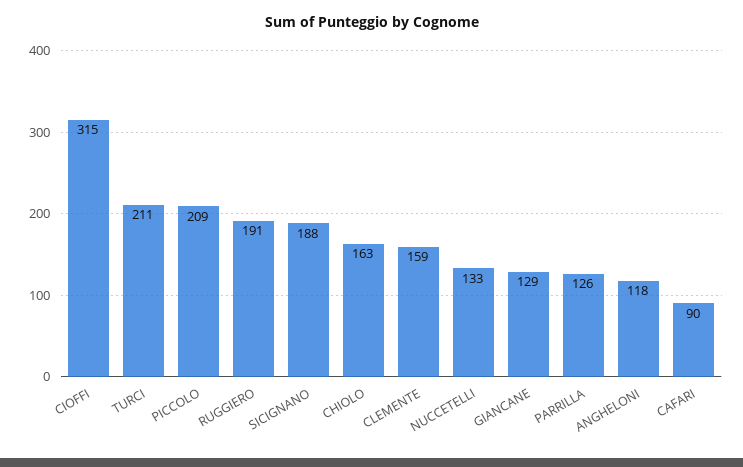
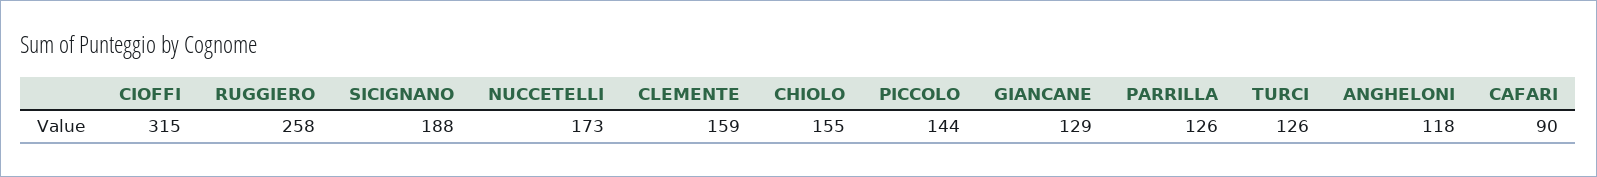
  {
    "CIOFFI": 315,
-   "TURCI": 211,
+   "TURCI": 126,
-   "PICCOLO": 209,
+   "PICCOLO": 144,
-   "RUGGIERO": 191,
+   "RUGGIERO": 258,
    "SICIGNANO": 188,
-   "CHIOLO": 163,
+   "CHIOLO": 155,
    "CLEMENTE": 159,
-   "NUCCETELLI": 133,
+   "NUCCETELLI": 173,
    "GIANCANE": 129,
    "PARRILLA": 126,
    "ANGHELONI": 118,
    "CAFARI": 90
  }

